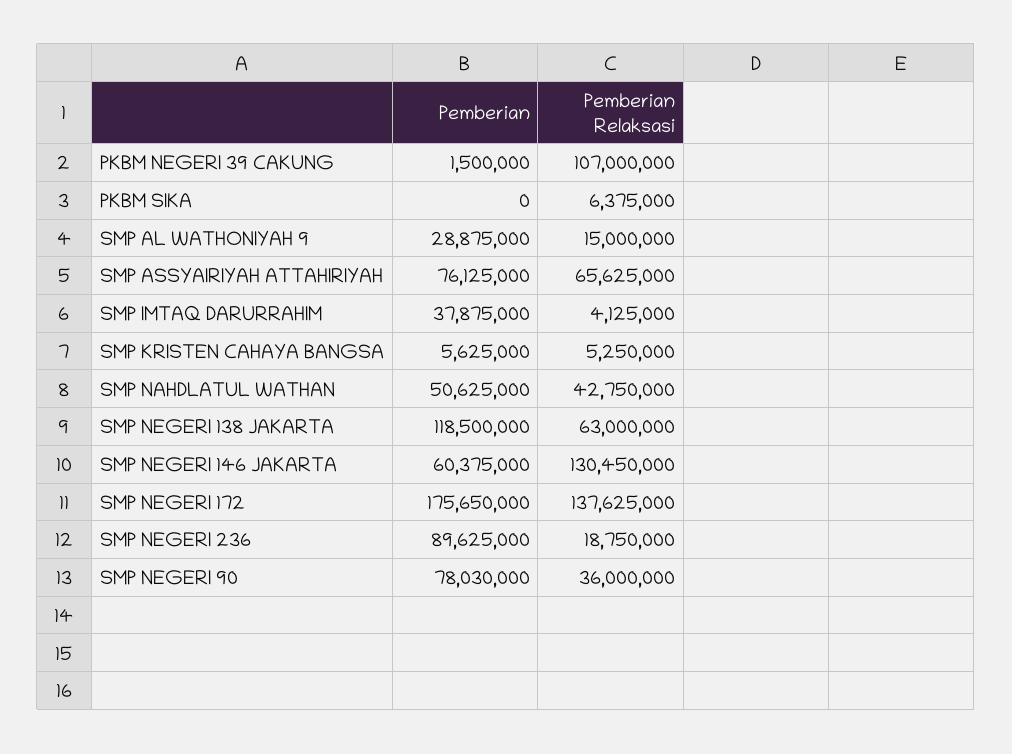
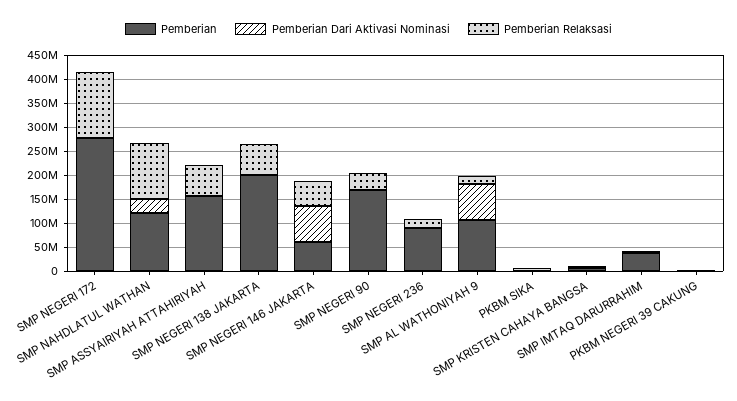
  {
    "Pemberian": {
      "PKBM NEGERI 39 CAKUNG": 1500000,
      "PKBM SIKA": 0,
-     "SMP AL WATHONIYAH 9": 28875000,
+     "SMP AL WATHONIYAH 9": 100000000,
-     "SMP ASSYAIRIYAH ATTAHIRIYAH": 76125000,
+     "SMP ASSYAIRIYAH ATTAHIRIYAH": 150000000,
      "SMP IMTAQ DARURRAHIM": 37875000,
      "SMP KRISTEN CAHAYA BANGSA": 5625000,
-     "SMP NAHDLATUL WATHAN": 50625000,
+     "SMP NAHDLATUL WATHAN": 125000000,
-     "SMP NEGERI 138 JAKARTA": 118500000,
+     "SMP NEGERI 138 JAKARTA": 200000000,
      "SMP NEGERI 146 JAKARTA": 60375000,
-     "SMP NEGERI 172": 175650000,
+     "SMP NEGERI 172": 275000000,
      "SMP NEGERI 236": 89625000,
-     "SMP NEGERI 90": 78030000
+     "SMP NEGERI 90": 175000000
    },
    "Pemberian Relaksasi": {
-     "PKBM NEGERI 39 CAKUNG": 107000000,
+     "PKBM NEGERI 39 CAKUNG": 0,
      "PKBM SIKA": 6375000,
      "SMP AL WATHONIYAH 9": 15000000,
      "SMP ASSYAIRIYAH ATTAHIRIYAH": 65625000,
      "SMP IMTAQ DARURRAHIM": 4125000,
      "SMP KRISTEN CAHAYA BANGSA": 5250000,
-     "SMP NAHDLATUL WATHAN": 42750000,
+     "SMP NAHDLATUL WATHAN": 125000000,
      "SMP NEGERI 138 JAKARTA": 63000000,
-     "SMP NEGERI 146 JAKARTA": 130450000,
+     "SMP NEGERI 146 JAKARTA": 50000000,
      "SMP NEGERI 172": 137625000,
      "SMP NEGERI 236": 18750000,
      "SMP NEGERI 90": 36000000
-   }
+   },
+   "Pemberian Dari Aktivasi Nominasi": {
+     "SMP NEGERI 172": 0,
+     "SMP NAHDLATUL WATHAN": 25000000,
+     "SMP ASSYAIRIYAH ATTAHIRIYAH": 0,
+     "SMP NEGERI 138 JAKARTA": 0,
+     "SMP NEGERI 146 JAKARTA": 75000000,
+     "SMP NEGERI 90": 0,
+     "SMP NEGERI 236": 0,
+     "SMP AL WATHONIYAH 9": 75000000,
+     "PKBM SIKA": 0,
+     "SMP KRISTEN CAHAYA BANGSA": 0,
+     "SMP IMTAQ DARURRAHIM": 0,
+     "PKBM NEGERI 39 CAKUNG": 0
+   }
  }

